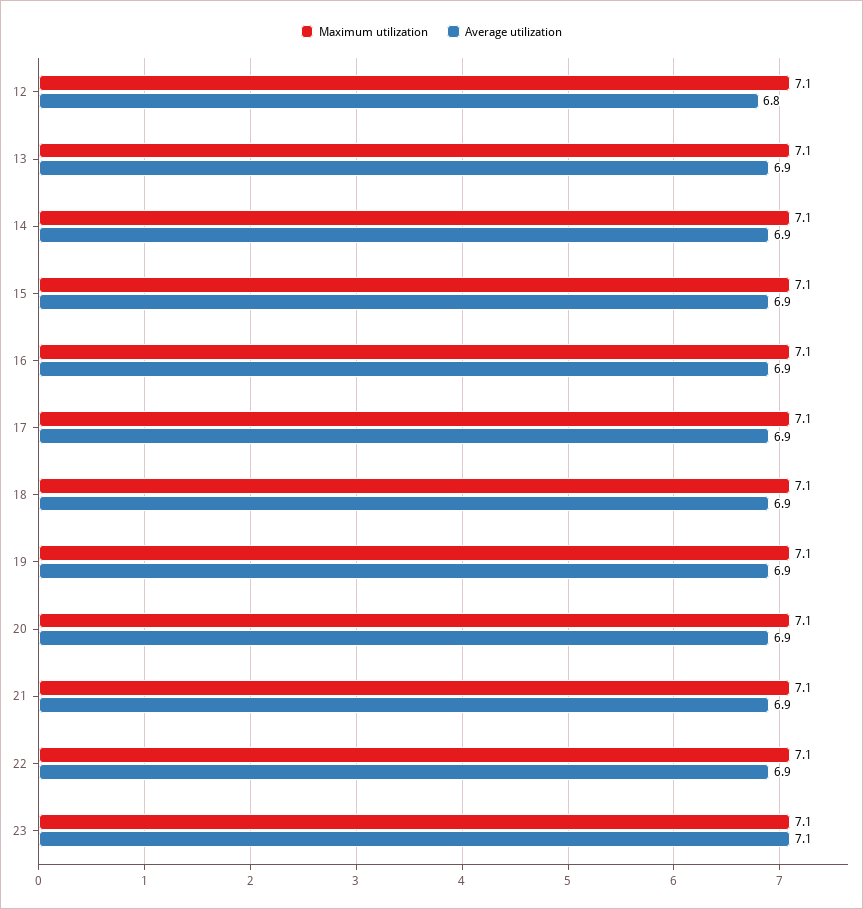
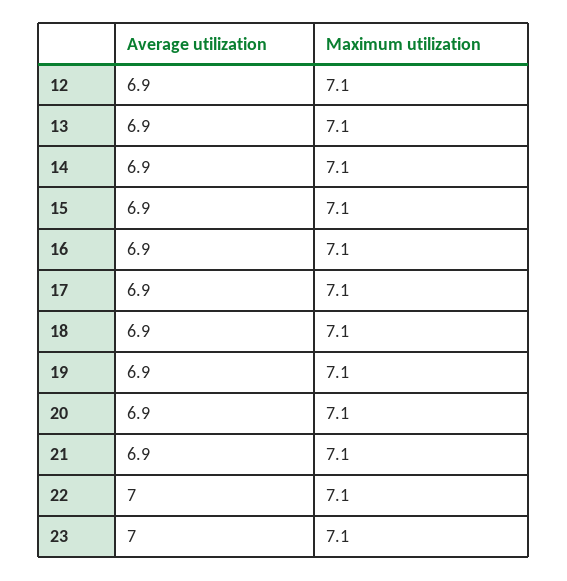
  {
    "Maximum utilization": {
      "12": 7.1,
      "13": 7.1,
      "14": 7.1,
      "15": 7.1,
      "16": 7.1,
      "17": 7.1,
      "18": 7.1,
      "19": 7.1,
      "20": 7.1,
      "21": 7.1,
      "22": 7.1,
      "23": 7.1
    },
    "Average utilization": {
-     "12": 6.8,
+     "12": 6.9,
      "13": 6.9,
      "14": 6.9,
      "15": 6.9,
      "16": 6.9,
      "17": 6.9,
      "18": 6.9,
      "19": 6.9,
      "20": 6.9,
      "21": 6.9,
-     "22": 6.9,
+     "22": 7,
-     "23": 7.1
+     "23": 7
    }
  }

